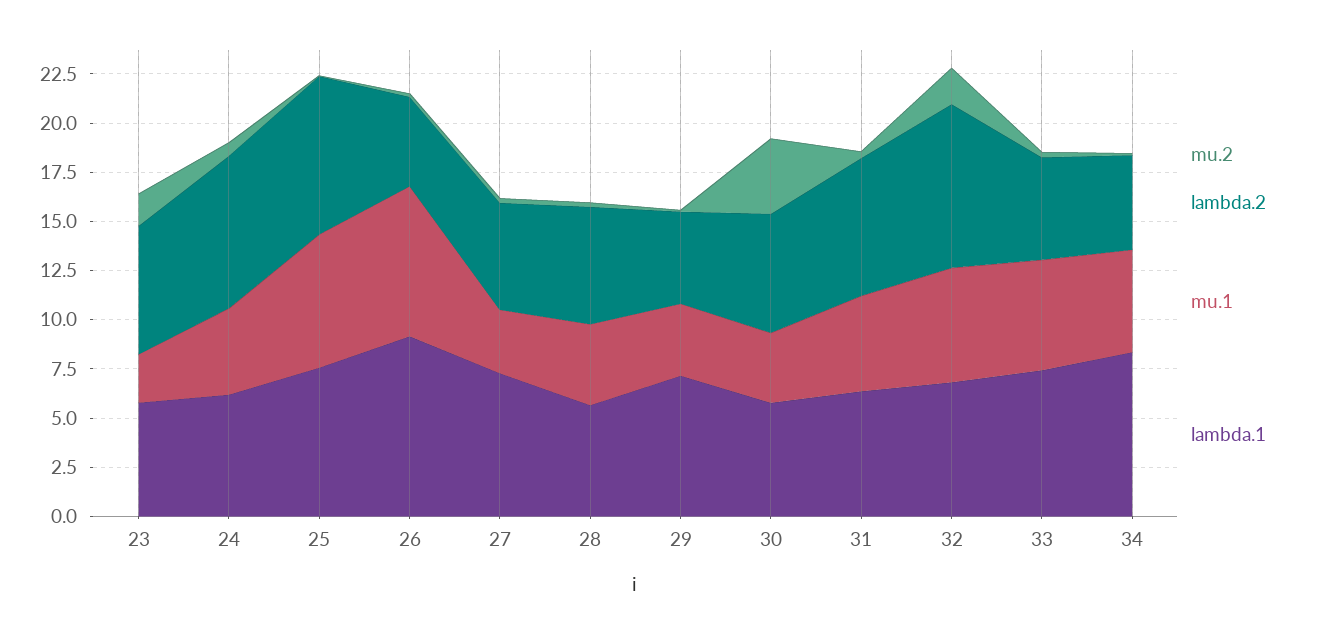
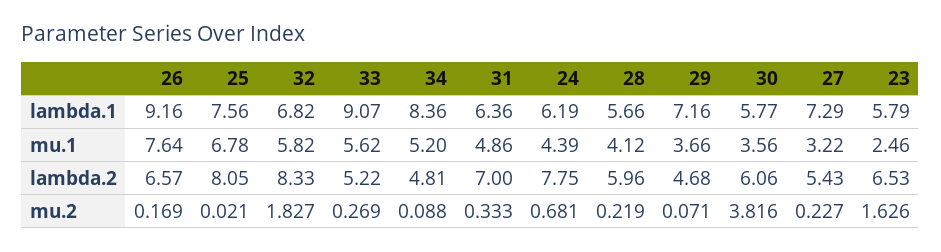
  {
    "mu.2": {
      "23": 1.626,
      "24": 0.681,
      "25": 0.021,
      "26": 0.169,
      "27": 0.227,
      "28": 0.219,
      "29": 0.071,
      "30": 3.816,
      "31": 0.333,
      "32": 1.827,
      "33": 0.269,
      "34": 0.088
    },
    "lambda.2": {
      "23": 6.53,
      "24": 7.75,
      "25": 8.05,
-     "26": 4.5,
+     "26": 6.57,
      "27": 5.43,
      "28": 5.96,
      "29": 4.68,
      "30": 6.06,
      "31": 7,
      "32": 8.33,
      "33": 5.22,
      "34": 4.81
    },
    "mu.1": {
      "23": 2.46,
      "24": 4.39,
      "25": 6.78,
      "26": 7.64,
      "27": 3.22,
      "28": 4.12,
      "29": 3.66,
      "30": 3.56,
      "31": 4.86,
      "32": 5.82,
      "33": 5.62,
      "34": 5.2
    },
    "lambda.1": {
      "23": 5.79,
      "24": 6.19,
      "25": 7.56,
      "26": 9.16,
      "27": 7.29,
      "28": 5.66,
      "29": 7.16,
      "30": 5.77,
      "31": 6.36,
      "32": 6.82,
-     "33": 7.5,
+     "33": 9.07,
      "34": 8.36
    }
  }

